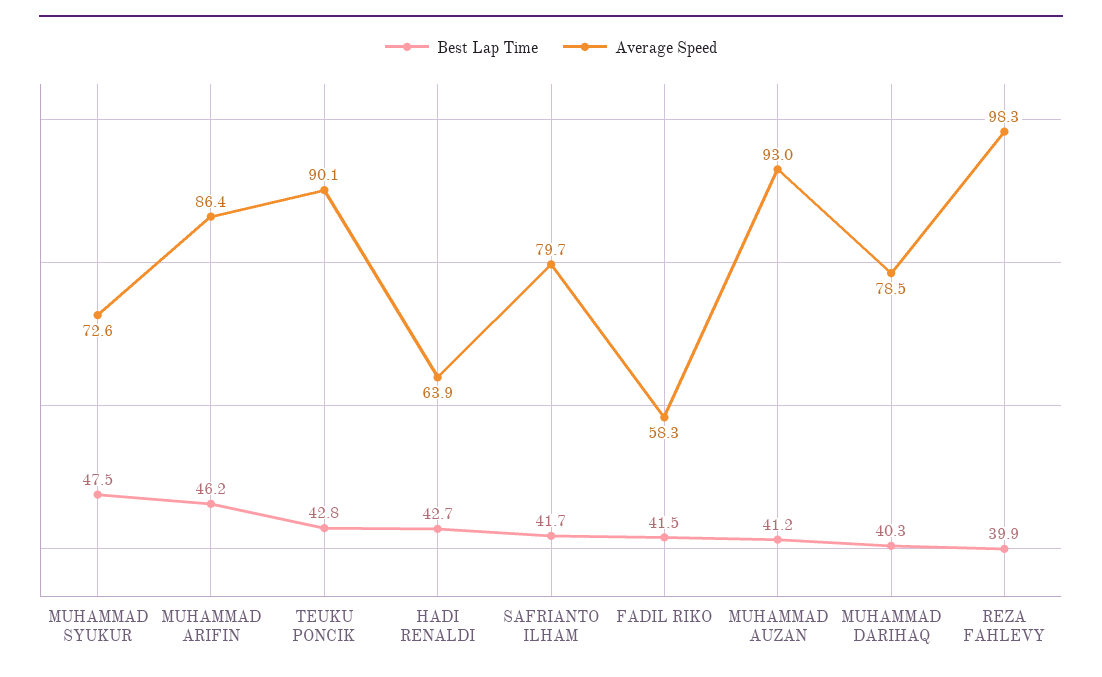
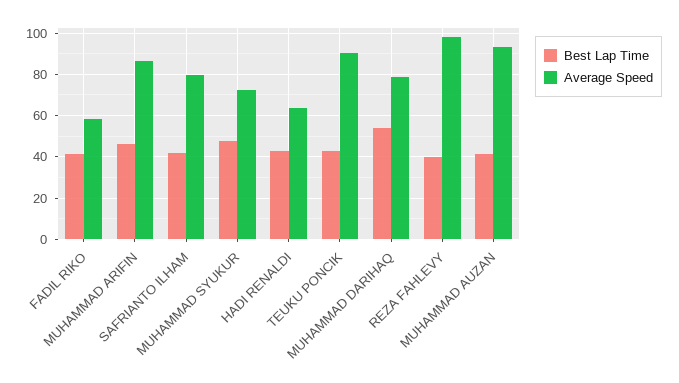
  {
    "Best Lap Time": {
      "MUHAMMAD SYUKUR": 47.5,
      "MUHAMMAD ARIFIN": 46.2,
      "TEUKU PONCIK": 42.8,
      "HADI RENALDI": 42.7,
      "SAFRIANTO ILHAM": 41.7,
      "FADIL RIKO": 41.5,
      "MUHAMMAD AUZAN": 41.2,
-     "MUHAMMAD DARIHAQ": 40.3,
+     "MUHAMMAD DARIHAQ": 55,
      "REZA FAHLEVY": 39.9
    },
    "Average Speed": {
      "MUHAMMAD SYUKUR": 72.6,
      "MUHAMMAD ARIFIN": 86.4,
      "TEUKU PONCIK": 90.1,
      "HADI RENALDI": 63.9,
      "SAFRIANTO ILHAM": 79.7,
      "FADIL RIKO": 58.3,
      "MUHAMMAD AUZAN": 93,
      "MUHAMMAD DARIHAQ": 78.5,
      "REZA FAHLEVY": 98.3
    }
  }

